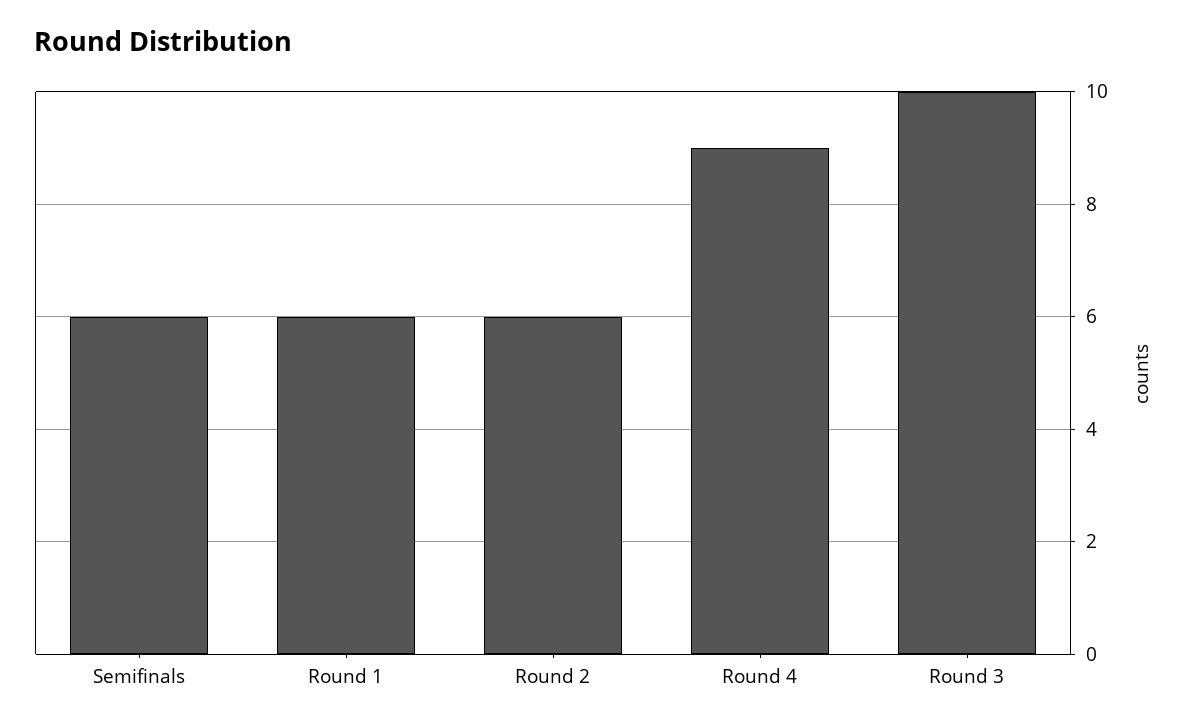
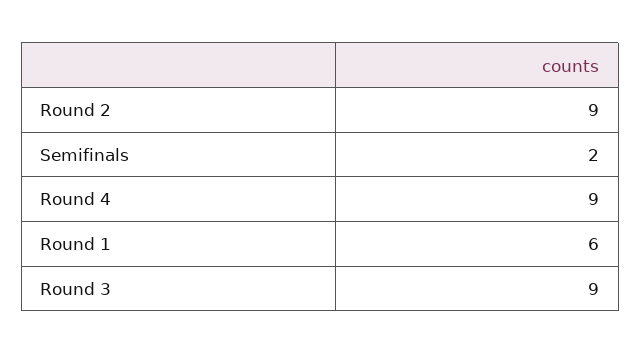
  {
-   "Semifinals": 6,
+   "Semifinals": 2,
    "Round 1": 6,
-   "Round 2": 6,
+   "Round 2": 9,
    "Round 4": 9,
-   "Round 3": 10
+   "Round 3": 9
  }

